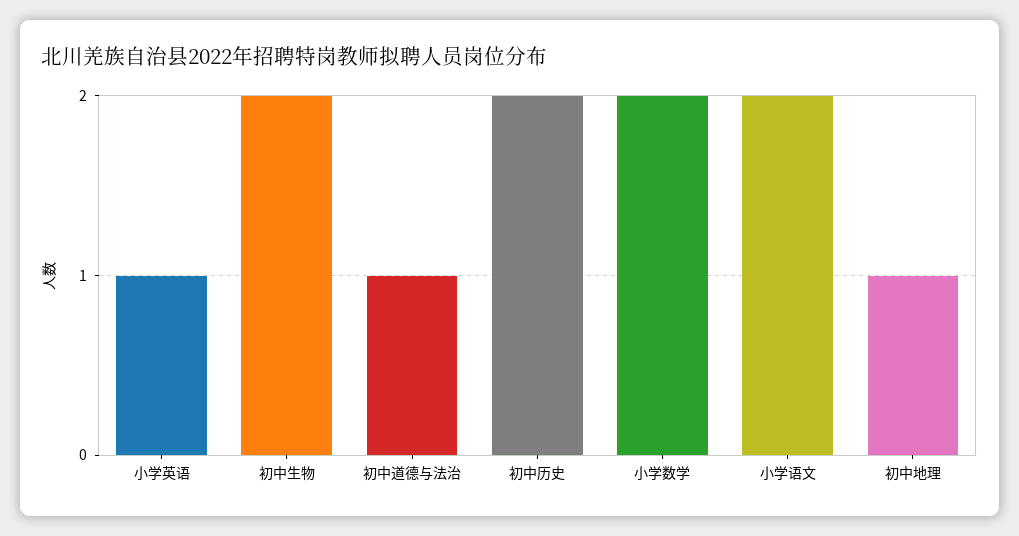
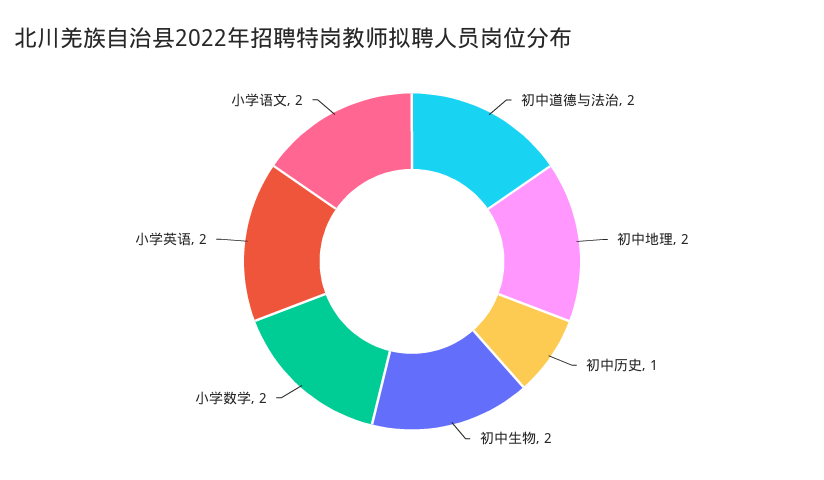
  {
-   "小学英语": 1,
+   "小学英语": 2,
    "初中生物": 2,
-   "初中道德与法治": 1,
+   "初中道德与法治": 2,
-   "初中历史": 2,
+   "初中历史": 1,
    "小学数学": 2,
    "小学语文": 2,
-   "初中地理": 1
+   "初中地理": 2
  }

